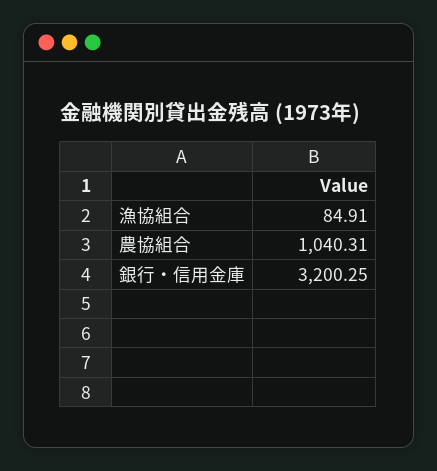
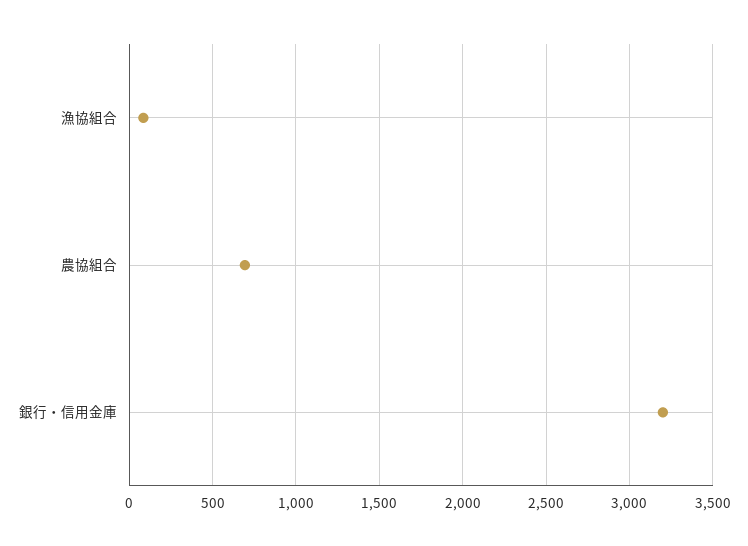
  {
    "漁協組合": 84.91,
-   "農協組合": 1040.31,
+   "農協組合": 700,
    "銀行・信用金庫": 3200.25
  }

